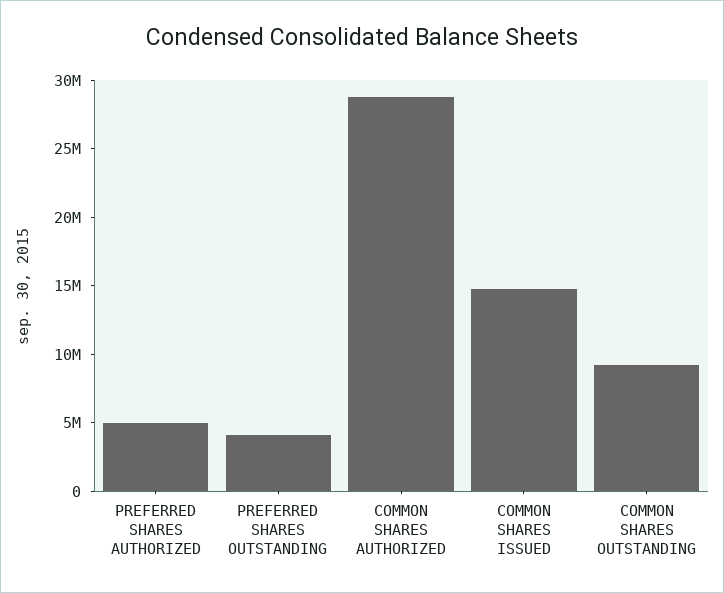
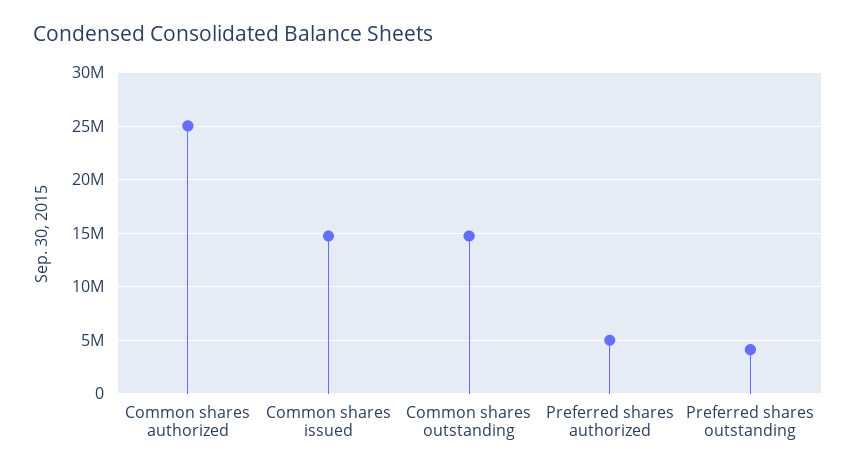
  {
    "PREFERRED SHARES AUTHORIZED": 5000000,
    "PREFERRED SHARES OUTSTANDING": 4000000,
-   "COMMON SHARES AUTHORIZED": 29000000,
+   "COMMON SHARES AUTHORIZED": 25000000,
    "COMMON SHARES ISSUED": 15000000,
-   "COMMON SHARES OUTSTANDING": 9000000
+   "COMMON SHARES OUTSTANDING": 15000000
  }

